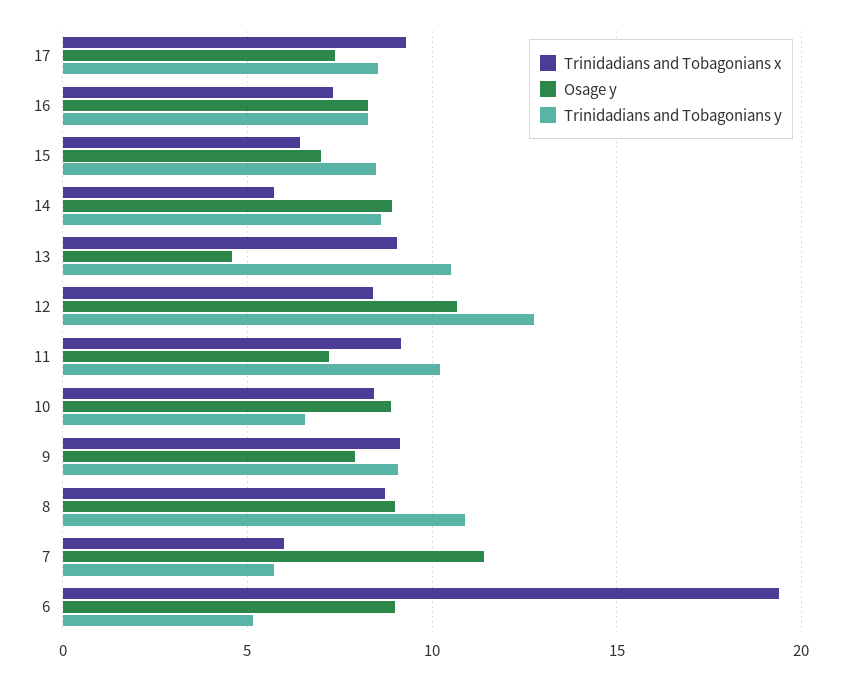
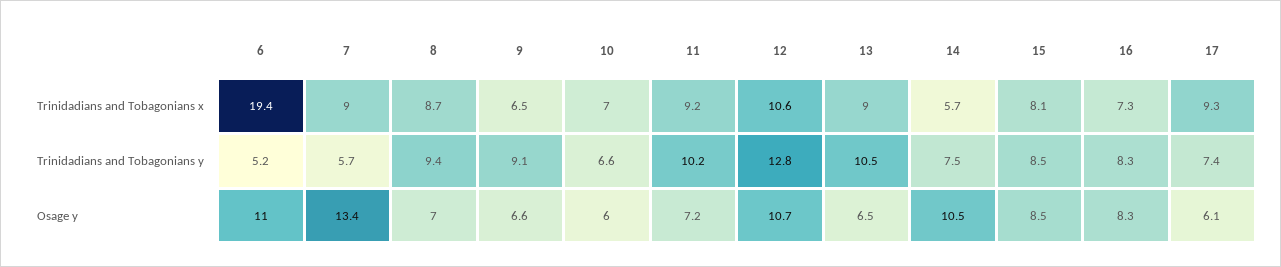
  {
    "Trinidadians and Tobagonians x": {
      "17": 9.3,
      "16": 7.3,
-     "15": 6.5,
+     "15": 8.1,
      "14": 5.7,
      "13": 9,
-     "12": 8.5,
+     "12": 10.6,
      "11": 9.2,
-     "10": 8.5,
+     "10": 7,
-     "9": 9,
+     "9": 6.5,
      "8": 8.7,
-     "7": 6,
+     "7": 9,
      "6": 19.4
    },
    "Osage y": {
-     "17": 7.5,
+     "17": 6.1,
      "16": 8.3,
-     "15": 7,
+     "15": 8.5,
-     "14": 9,
+     "14": 10.5,
-     "13": 4.5,
+     "13": 6.5,
      "12": 10.7,
      "11": 7.2,
-     "10": 9,
+     "10": 6,
-     "9": 8,
+     "9": 6.6,
-     "8": 9,
+     "8": 7,
-     "7": 11.5,
+     "7": 13.4,
-     "6": 9
+     "6": 11
    },
    "Trinidadians and Tobagonians y": {
-     "17": 8.5,
+     "17": 7.4,
      "16": 8.3,
      "15": 8.5,
-     "14": 8.5,
+     "14": 7.5,
      "13": 10.5,
      "12": 12.8,
      "11": 10.2,
      "10": 6.6,
      "9": 9.1,
-     "8": 11,
+     "8": 9.4,
      "7": 5.7,
      "6": 5.2
    }
  }

